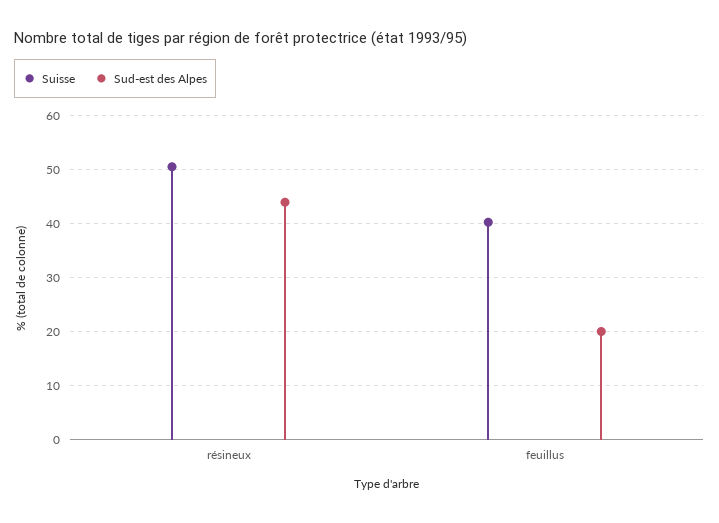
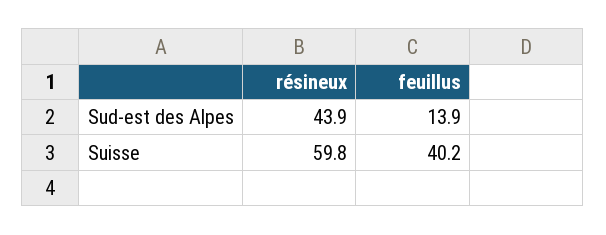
  {
    "Suisse": {
-     "résineux": 50,
+     "résineux": 59.8,
      "feuillus": 40.2
    },
    "Sud-est des Alpes": {
      "résineux": 43.9,
-     "feuillus": 20
+     "feuillus": 13.9
    }
  }

